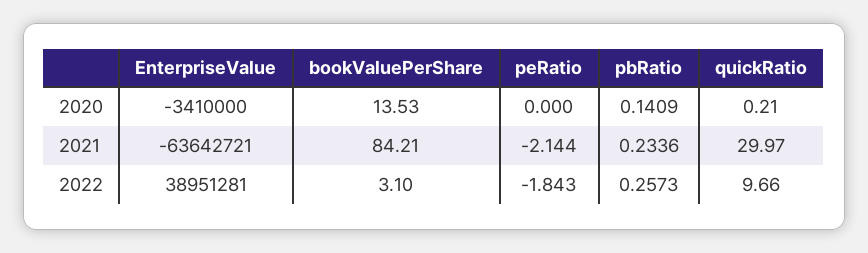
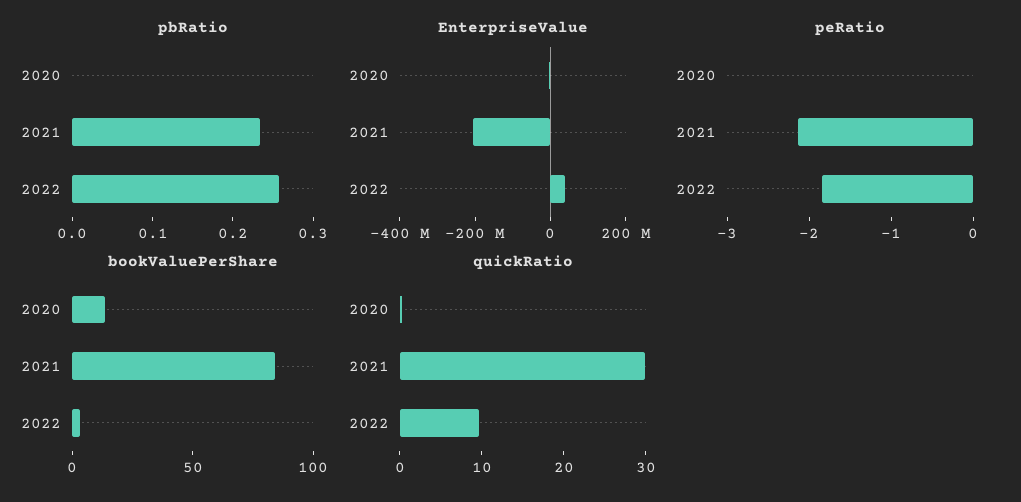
  {
    "EnterpriseValue": {
      "2020": -3410000,
-     "2021": -63642721,
+     "2021": -200000000,
      "2022": 38951281
    },
    "bookValuePerShare": {
      "2020": 13.53,
      "2021": 84.21,
      "2022": 3.1
    },
    "peRatio": {
      "2020": 0,
      "2021": -2.144,
      "2022": -1.843
    },
    "pbRatio": {
-     "2020": 0.1409,
+     "2020": 0,
      "2021": 0.2336,
      "2022": 0.2573
    },
    "quickRatio": {
      "2020": 0.21,
      "2021": 29.97,
      "2022": 9.66
    }
  }

